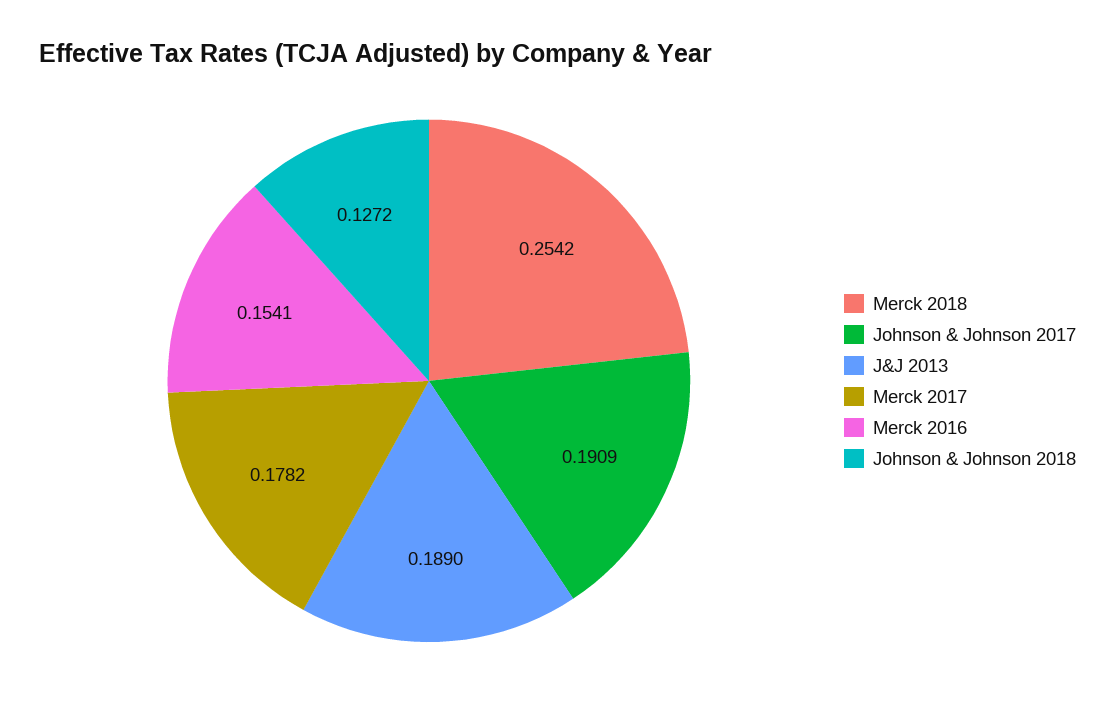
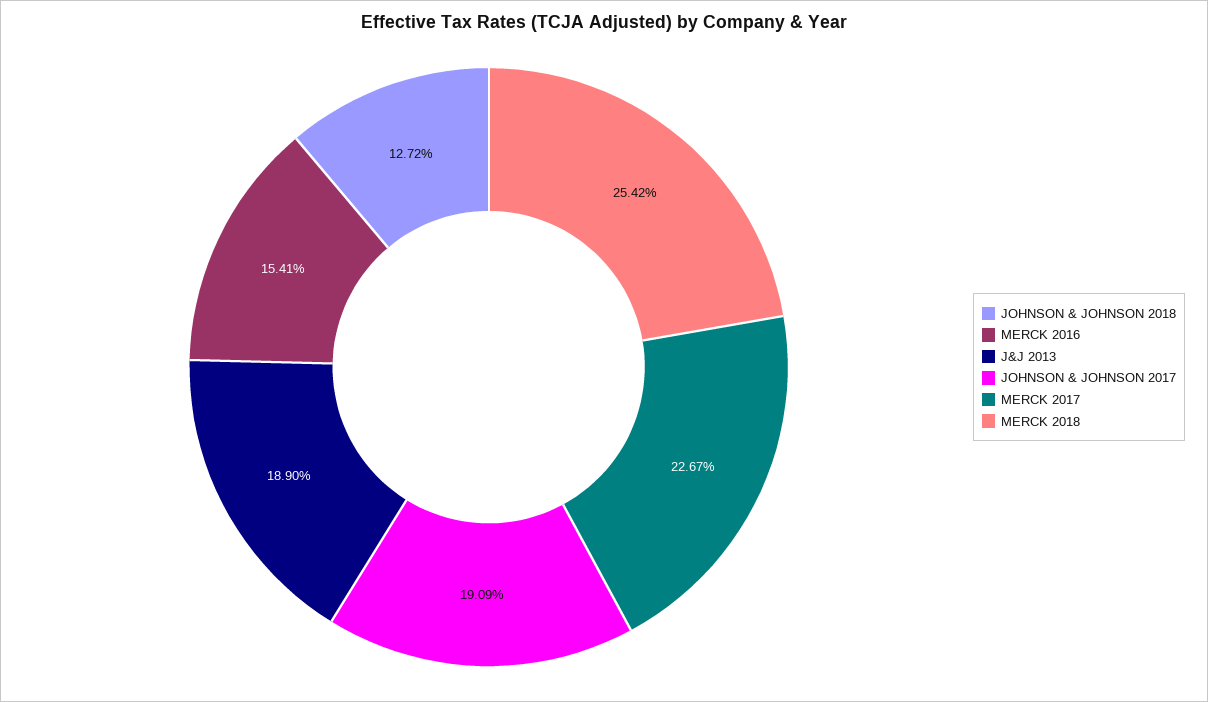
  {
    "Merck 2018": 0.2542,
    "Johnson & Johnson 2017": 0.1909,
    "J&J 2013": 0.189,
-   "Merck 2017": 0.1782,
+   "Merck 2017": 0.2267,
    "Merck 2016": 0.1541,
    "Johnson & Johnson 2018": 0.1272
  }

